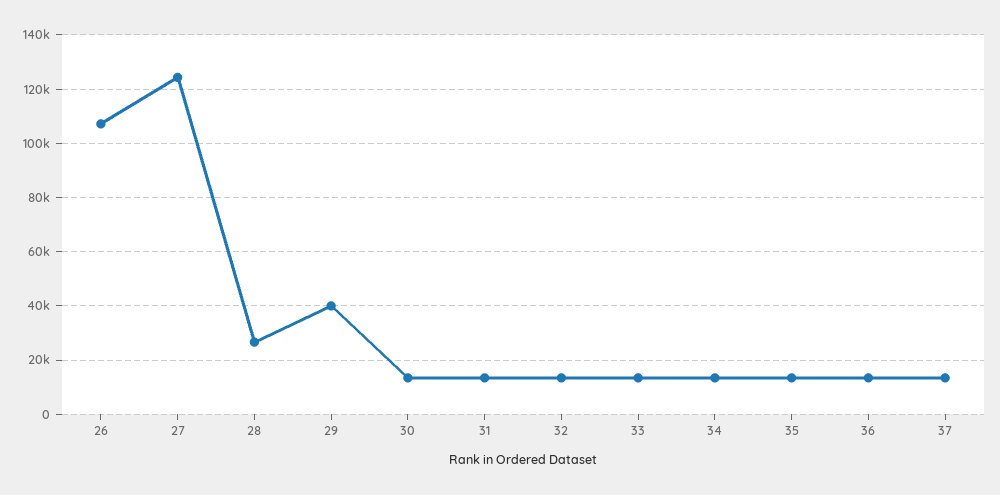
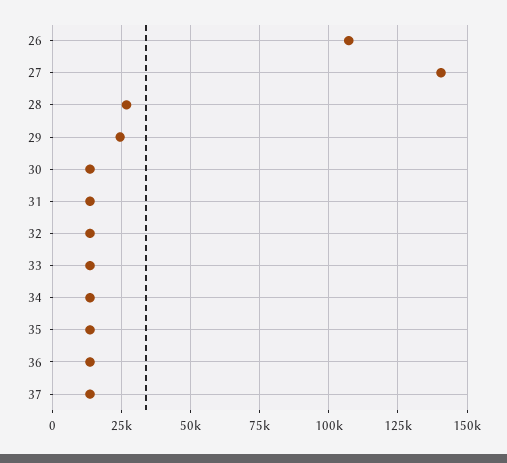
  {
    "26": 107500,
-   "27": 125000,
+   "27": 140000,
    "28": 27500,
-   "29": 40000,
+   "29": 25000,
    "30": 12500,
    "31": 12500,
    "32": 12500,
    "33": 12500,
    "34": 12500,
    "35": 12500,
    "36": 12500,
    "37": 12500
  }

